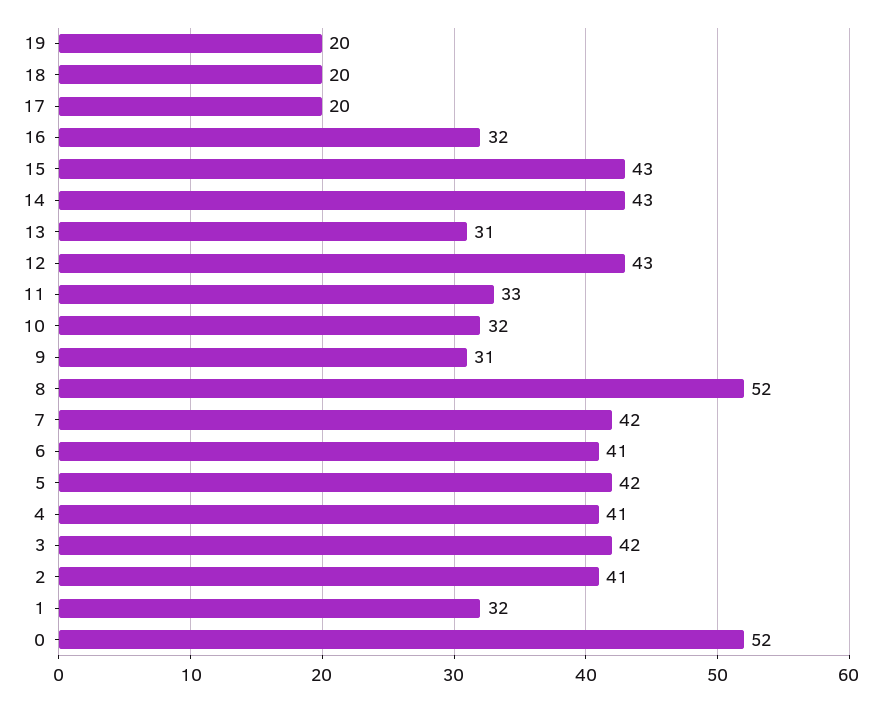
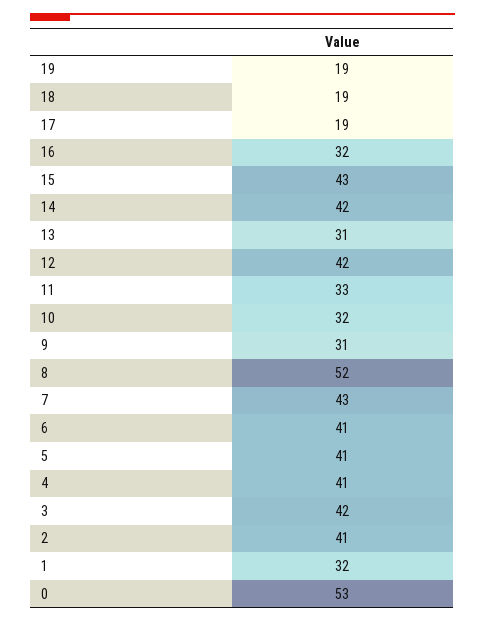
  {
-   "19": 20,
+   "19": 19,
-   "18": 20,
+   "18": 19,
-   "17": 20,
+   "17": 19,
    "16": 32,
    "15": 43,
-   "14": 43,
+   "14": 42,
    "13": 31,
-   "12": 43,
+   "12": 42,
    "11": 33,
    "10": 32,
    "9": 31,
    "8": 52,
-   "7": 42,
+   "7": 43,
    "6": 41,
-   "5": 42,
+   "5": 41,
    "4": 41,
    "3": 42,
    "2": 41,
    "1": 32,
-   "0": 52
+   "0": 53
  }

